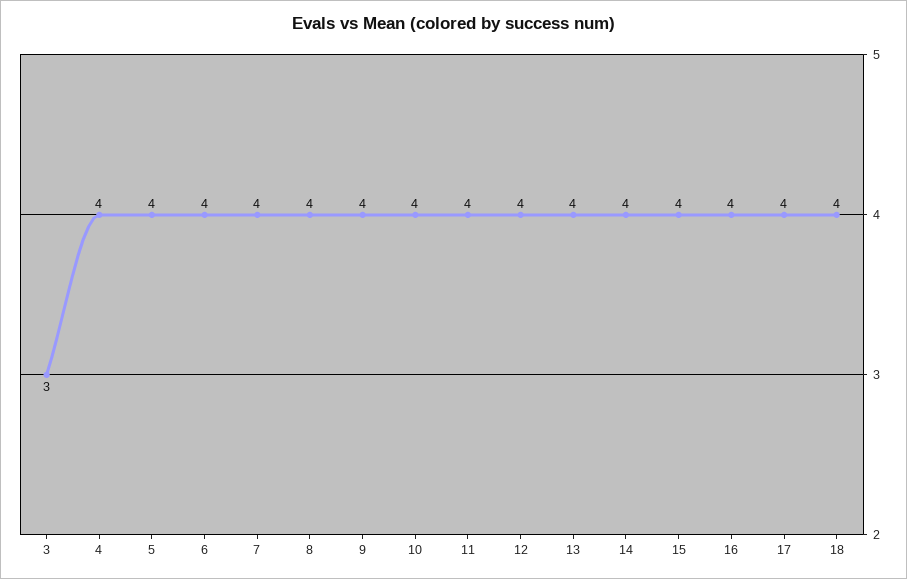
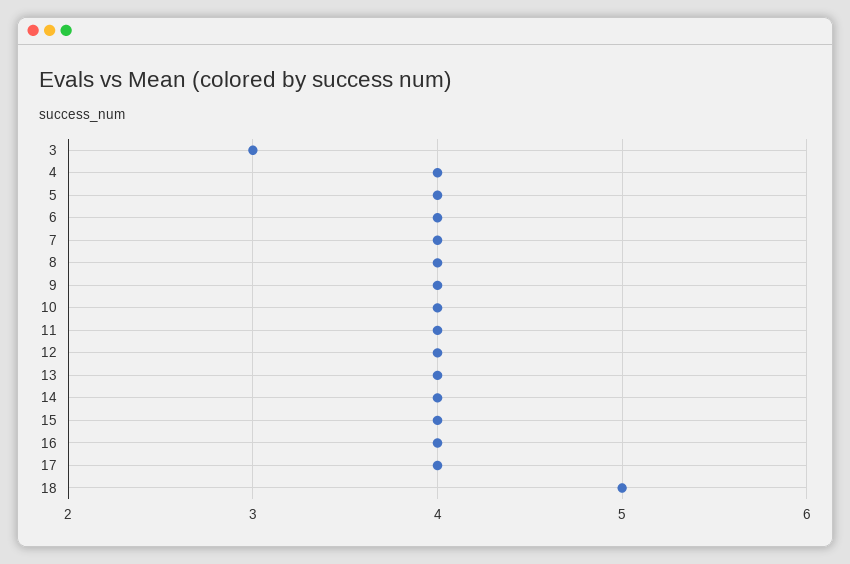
  {
    "3": 3,
    "4": 4,
    "5": 4,
    "6": 4,
    "7": 4,
    "8": 4,
    "9": 4,
    "10": 4,
    "11": 4,
    "12": 4,
    "13": 4,
    "14": 4,
    "15": 4,
    "16": 4,
    "17": 4,
-   "18": 4
+   "18": 5
  }

